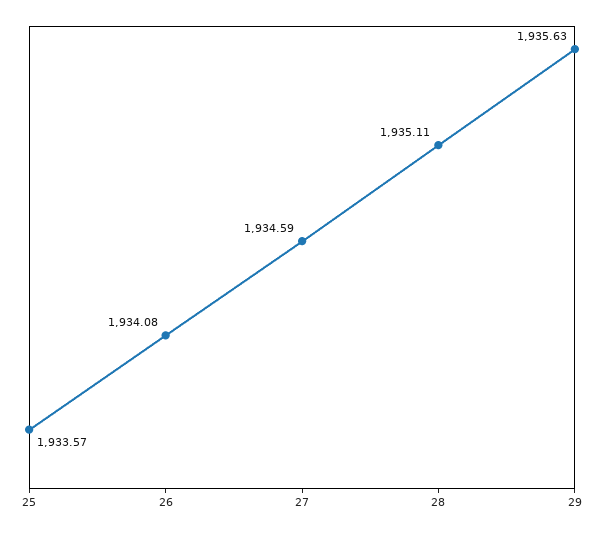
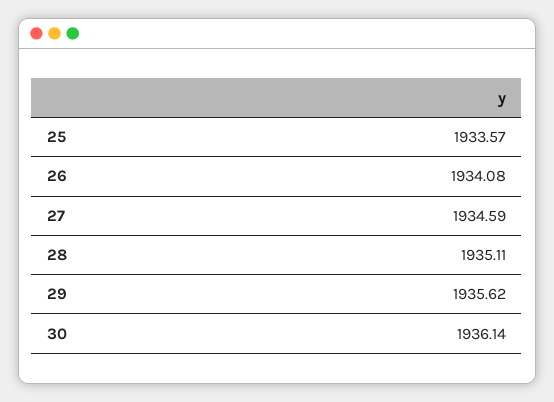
  {
    "25": 1933.57,
    "26": 1934.08,
    "27": 1934.59,
    "28": 1935.11,
-   "29": 1935.63
+   "29": 1935.62,
+   "30": 1936.14
  }

